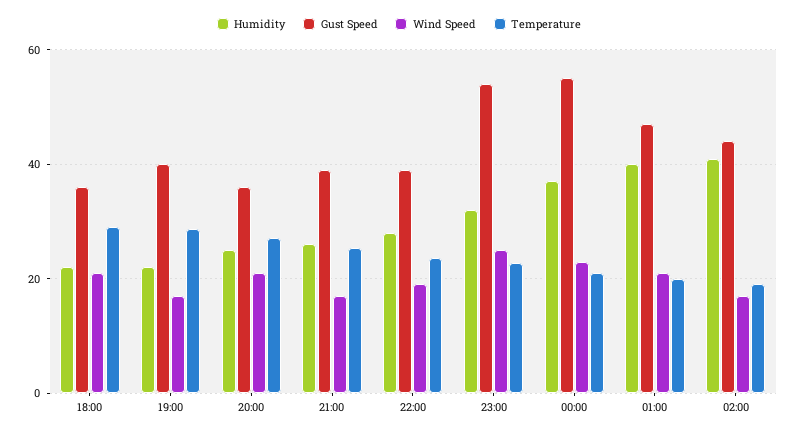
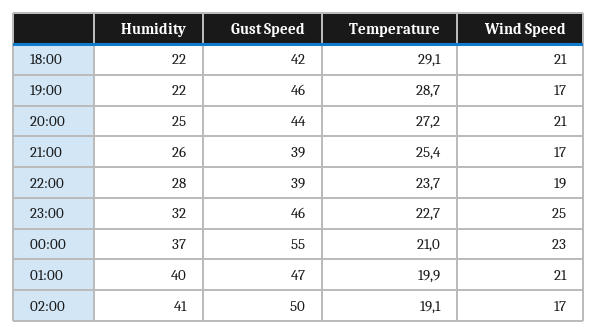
  {
    "Humidity": {
      "18:00": 22,
      "19:00": 22,
      "20:00": 25,
      "21:00": 26,
      "22:00": 28,
      "23:00": 32,
      "00:00": 37,
      "01:00": 40,
      "02:00": 41
    },
    "Gust Speed": {
-     "18:00": 36,
+     "18:00": 42,
-     "19:00": 40,
+     "19:00": 46,
-     "20:00": 36,
+     "20:00": 44,
      "21:00": 39,
      "22:00": 39,
-     "23:00": 54,
+     "23:00": 46,
      "00:00": 55,
      "01:00": 47,
-     "02:00": 44
+     "02:00": 50
    },
    "Wind Speed": {
      "18:00": 21,
      "19:00": 17,
      "20:00": 21,
      "21:00": 17,
      "22:00": 19,
      "23:00": 25,
      "00:00": 23,
      "01:00": 21,
      "02:00": 17
    },
    "Temperature": {
      "18:00": 29.1,
      "19:00": 28.7,
      "20:00": 27.2,
      "21:00": 25.4,
      "22:00": 23.7,
      "23:00": 22.7,
      "00:00": 21,
      "01:00": 19.9,
      "02:00": 19.1
    }
  }

